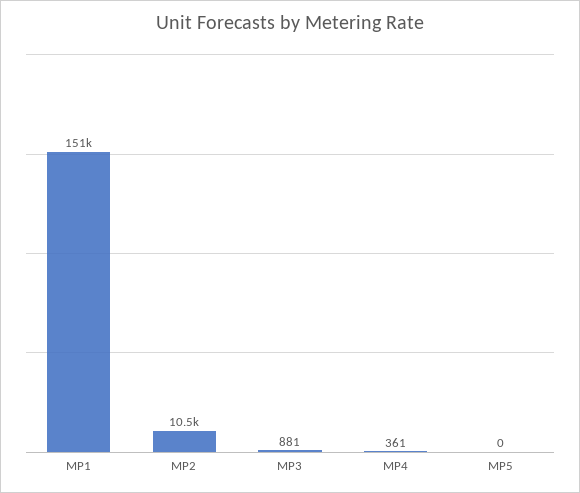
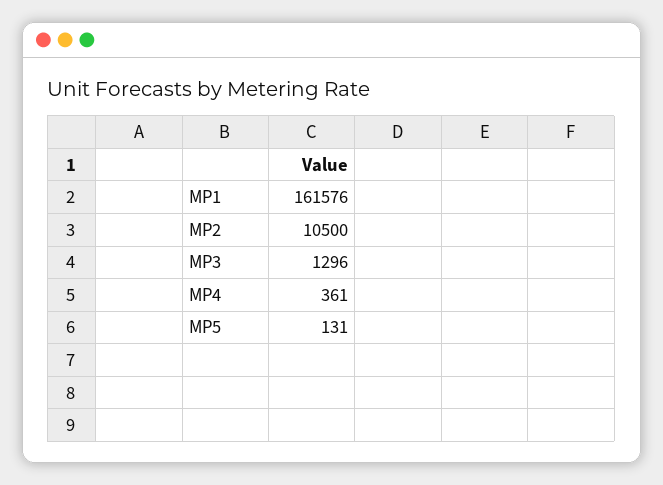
  {
-   "MP1": 151000,
+   "MP1": 161576,
    "MP2": 10500,
-   "MP3": 881,
+   "MP3": 1296,
    "MP4": 361,
-   "MP5": 0
+   "MP5": 131
  }

